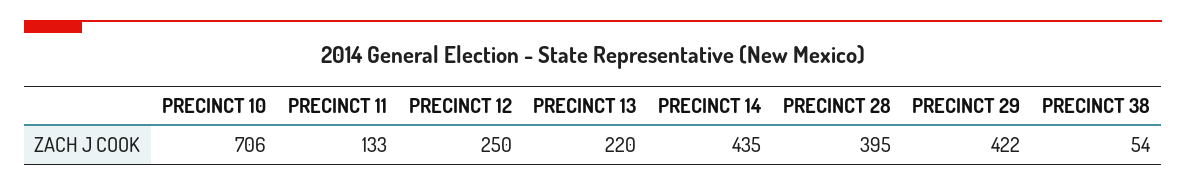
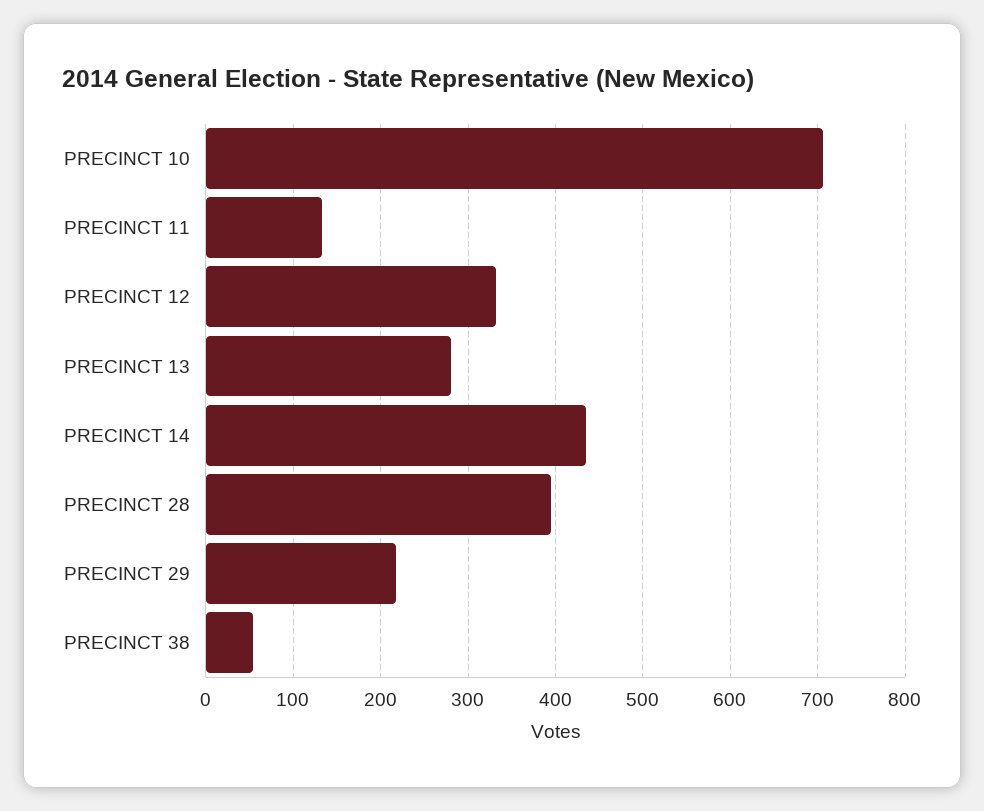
  {
    "PRECINCT 10": 706,
    "PRECINCT 11": 133,
-   "PRECINCT 12": 250,
+   "PRECINCT 12": 330,
-   "PRECINCT 13": 220,
+   "PRECINCT 13": 280,
    "PRECINCT 14": 435,
    "PRECINCT 28": 395,
-   "PRECINCT 29": 422,
+   "PRECINCT 29": 220,
    "PRECINCT 38": 54
  }

